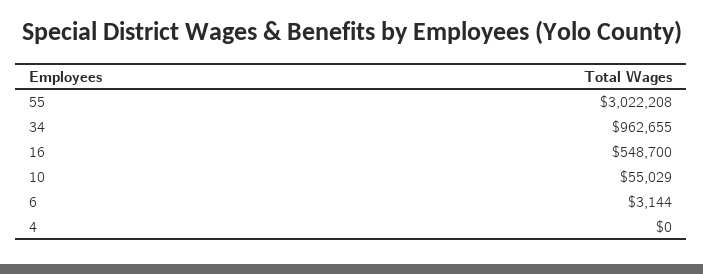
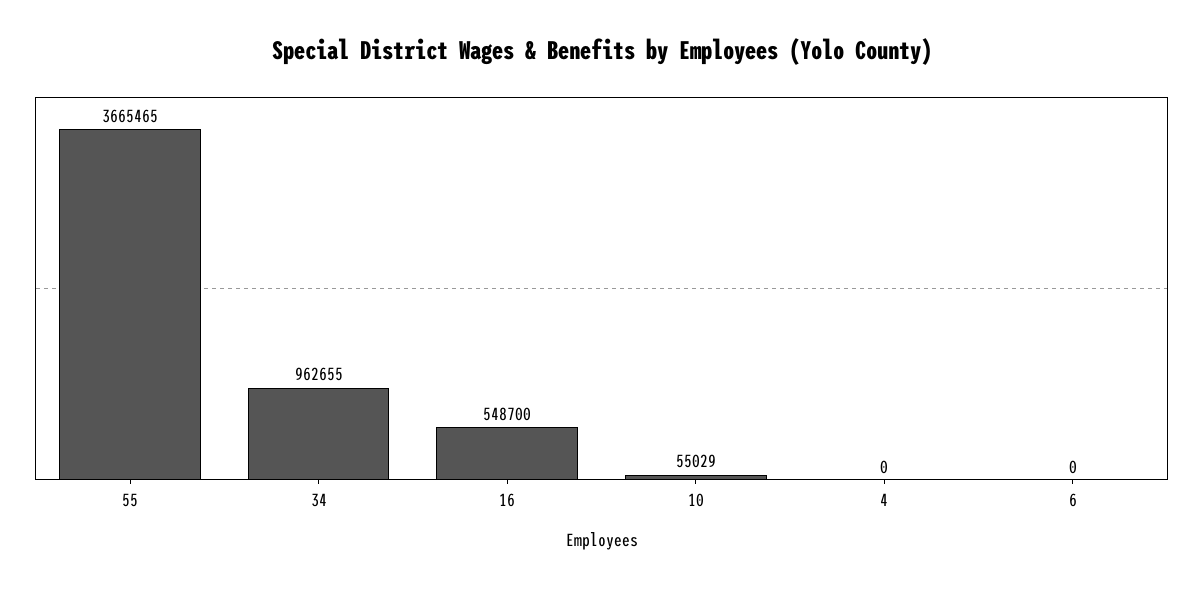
  {
-   "55": 3022208,
+   "55": 3665465,
    "34": 962655,
    "16": 548700,
    "10": 55029,
-   "6": 3144,
+   "6": 0,
    "4": 0
  }

